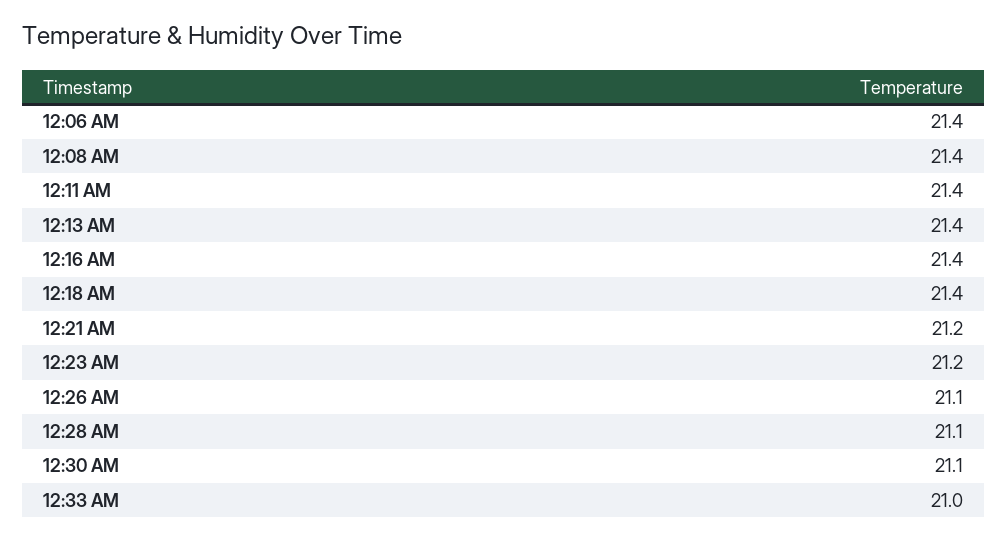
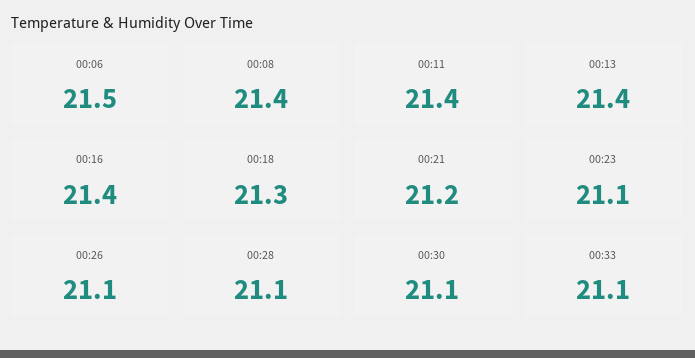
  {
-   "12:06 AM": 21.4,
+   "12:06 AM": 21.5,
    "12:08 AM": 21.4,
    "12:11 AM": 21.4,
    "12:13 AM": 21.4,
    "12:16 AM": 21.4,
-   "12:18 AM": 21.4,
+   "12:18 AM": 21.3,
    "12:21 AM": 21.2,
-   "12:23 AM": 21.2,
+   "12:23 AM": 21.1,
    "12:26 AM": 21.1,
    "12:28 AM": 21.1,
    "12:30 AM": 21.1,
-   "12:33 AM": 21
+   "12:33 AM": 21.1
  }

